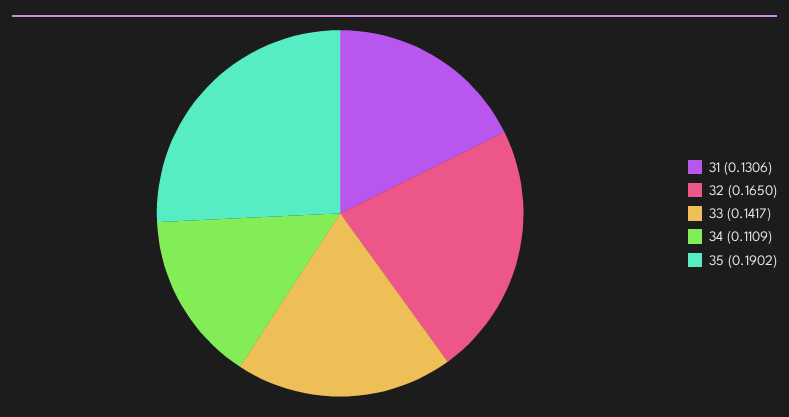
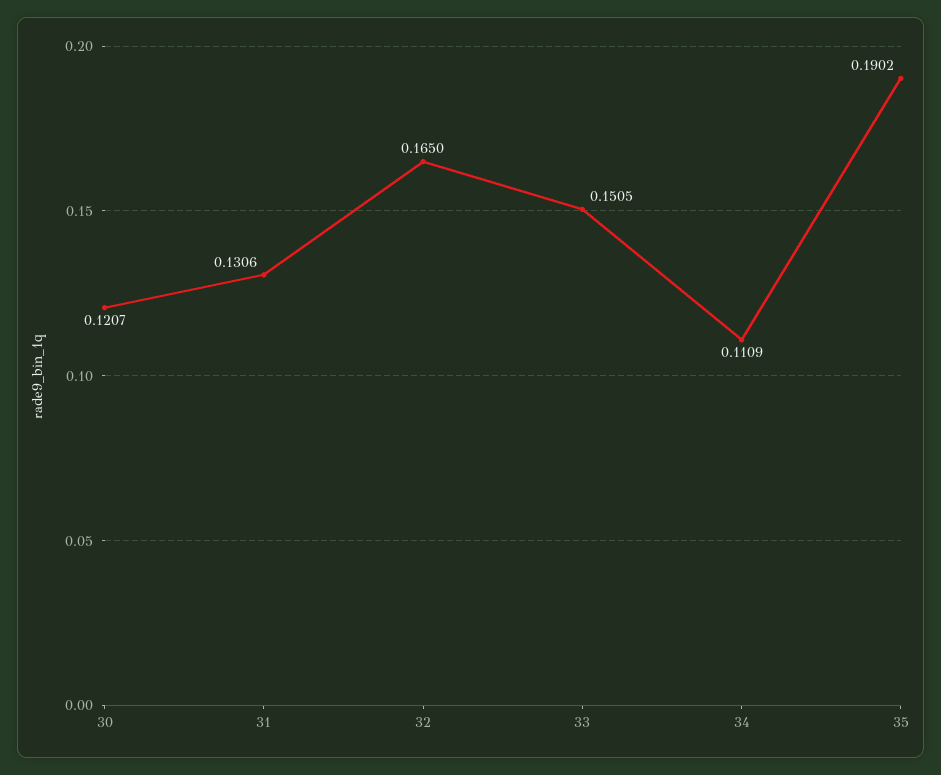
  {
    "31": 0.1306,
    "32": 0.165,
-   "33": 0.1417,
+   "33": 0.1505,
    "34": 0.1109,
-   "35": 0.1902
+   "35": 0.1902,
+   "30": 0.1207
  }

